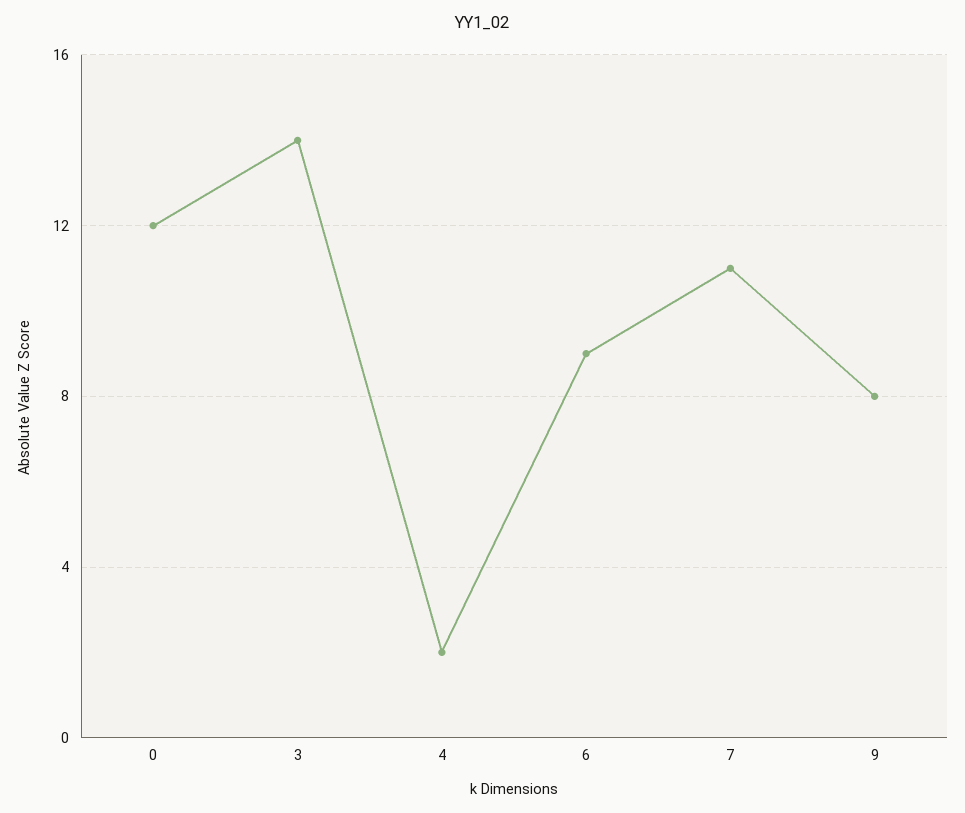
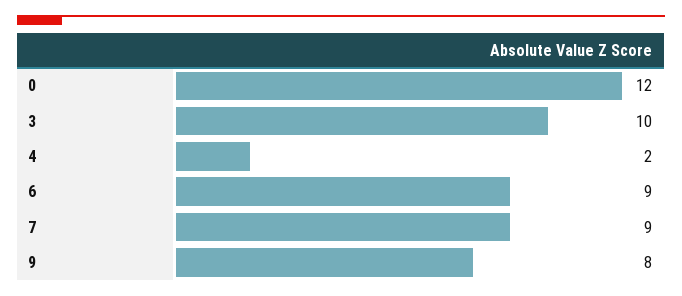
  {
    "0": 12,
-   "3": 14,
+   "3": 10,
    "4": 2,
    "6": 9,
-   "7": 11,
+   "7": 9,
    "9": 8
  }

